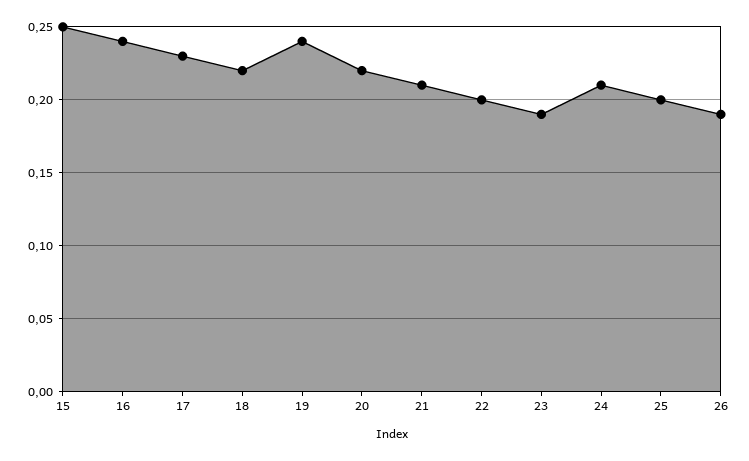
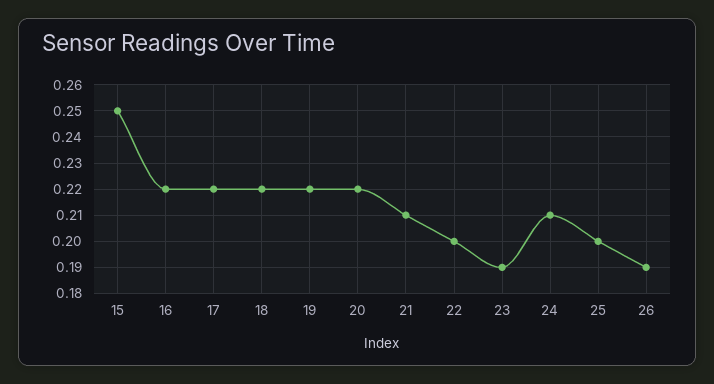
  {
    "15": 0.25,
-   "16": 0.24,
+   "16": 0.22,
-   "17": 0.23,
+   "17": 0.22,
    "18": 0.22,
-   "19": 0.24,
+   "19": 0.22,
    "20": 0.22,
    "21": 0.21,
    "22": 0.2,
    "23": 0.19,
    "24": 0.21,
    "25": 0.2,
    "26": 0.19
  }

